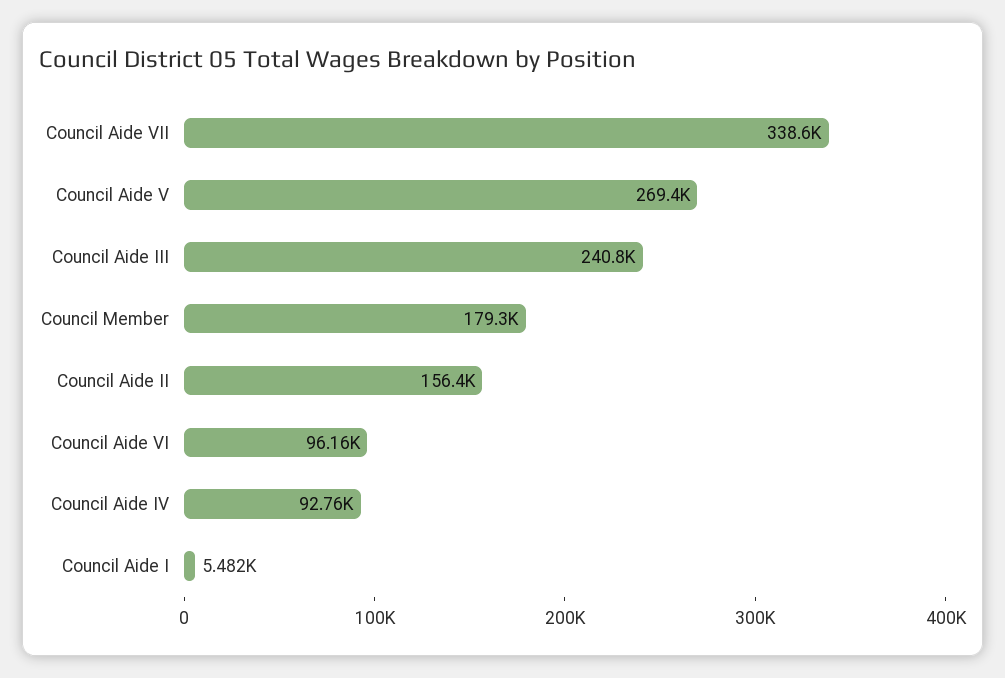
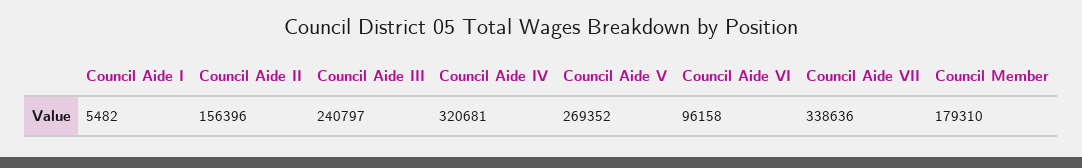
  {
    "Council Aide VII": 338636,
    "Council Aide V": 269352,
    "Council Aide III": 240797,
    "Council Member": 179310,
    "Council Aide II": 156396,
    "Council Aide VI": 96158,
-   "Council Aide IV": 92760,
+   "Council Aide IV": 320681,
    "Council Aide I": 5482
  }

